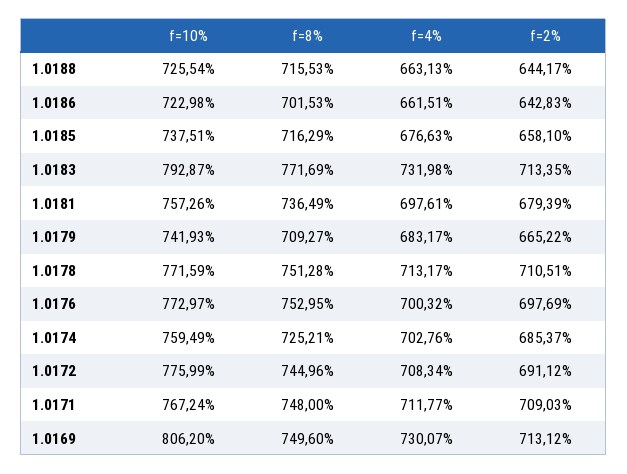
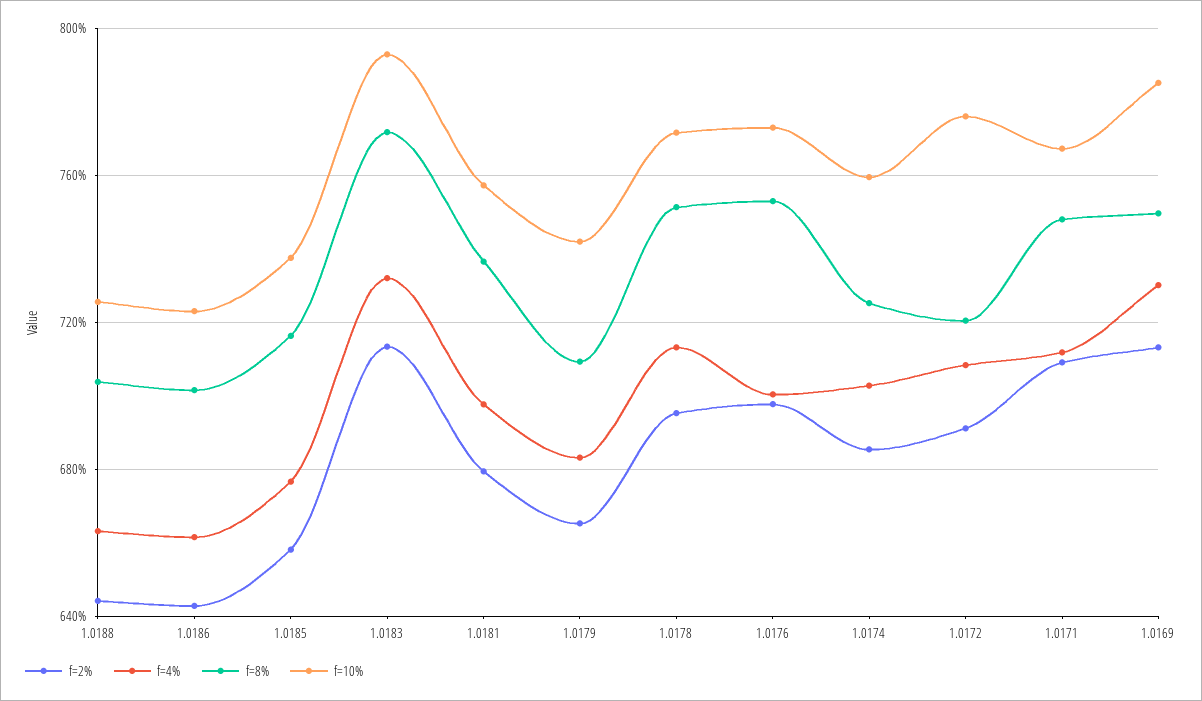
  {
    "f=10%": {
      "1.0188": 725.54,
      "1.0186": 722.98,
      "1.0185": 737.51,
      "1.0183": 792.87,
      "1.0181": 757.26,
      "1.0179": 741.93,
      "1.0178": 771.59,
      "1.0176": 772.97,
      "1.0174": 759.49,
      "1.0172": 775.99,
      "1.0171": 767.24,
-     "1.0169": 806.2
+     "1.0169": 785
    },
    "f=8%": {
-     "1.0188": 715.53,
+     "1.0188": 705,
      "1.0186": 701.53,
      "1.0185": 716.29,
      "1.0183": 771.69,
      "1.0181": 736.49,
      "1.0179": 709.27,
      "1.0178": 751.28,
      "1.0176": 752.95,
      "1.0174": 725.21,
-     "1.0172": 744.96,
+     "1.0172": 720,
      "1.0171": 748,
      "1.0169": 749.6
    },
    "f=4%": {
      "1.0188": 663.13,
      "1.0186": 661.51,
      "1.0185": 676.63,
      "1.0183": 731.98,
      "1.0181": 697.61,
      "1.0179": 683.17,
      "1.0178": 713.17,
      "1.0176": 700.32,
      "1.0174": 702.76,
      "1.0172": 708.34,
      "1.0171": 711.77,
      "1.0169": 730.07
    },
    "f=2%": {
      "1.0188": 644.17,
      "1.0186": 642.83,
      "1.0185": 658.1,
      "1.0183": 713.35,
      "1.0181": 679.39,
      "1.0179": 665.22,
-     "1.0178": 710.51,
+     "1.0178": 695,
      "1.0176": 697.69,
      "1.0174": 685.37,
      "1.0172": 691.12,
      "1.0171": 709.03,
      "1.0169": 713.12
    }
  }

